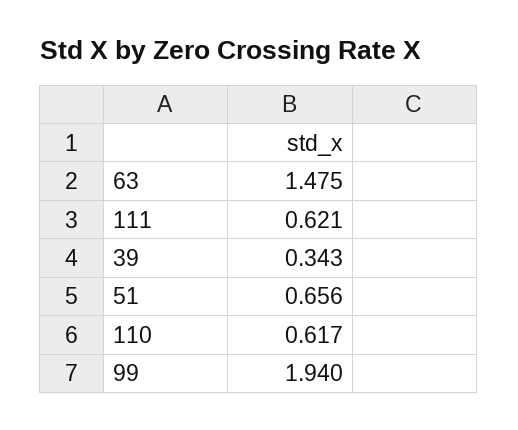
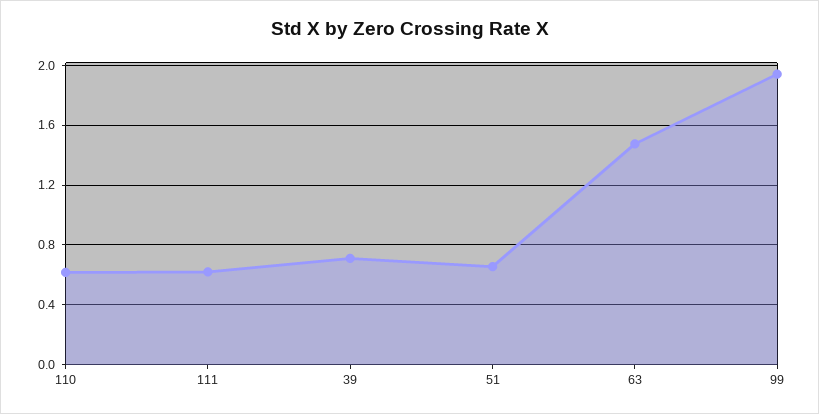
  {
    "63": 1.475,
    "111": 0.621,
-   "39": 0.343,
+   "39": 0.7,
    "51": 0.656,
    "110": 0.617,
    "99": 1.94
  }

